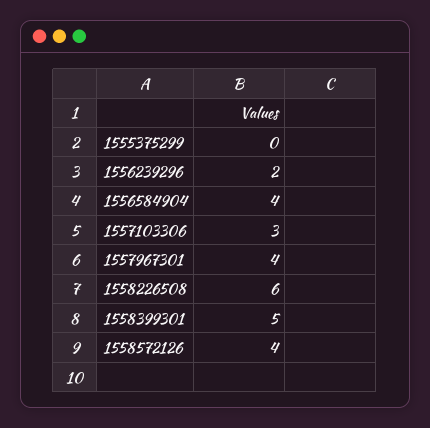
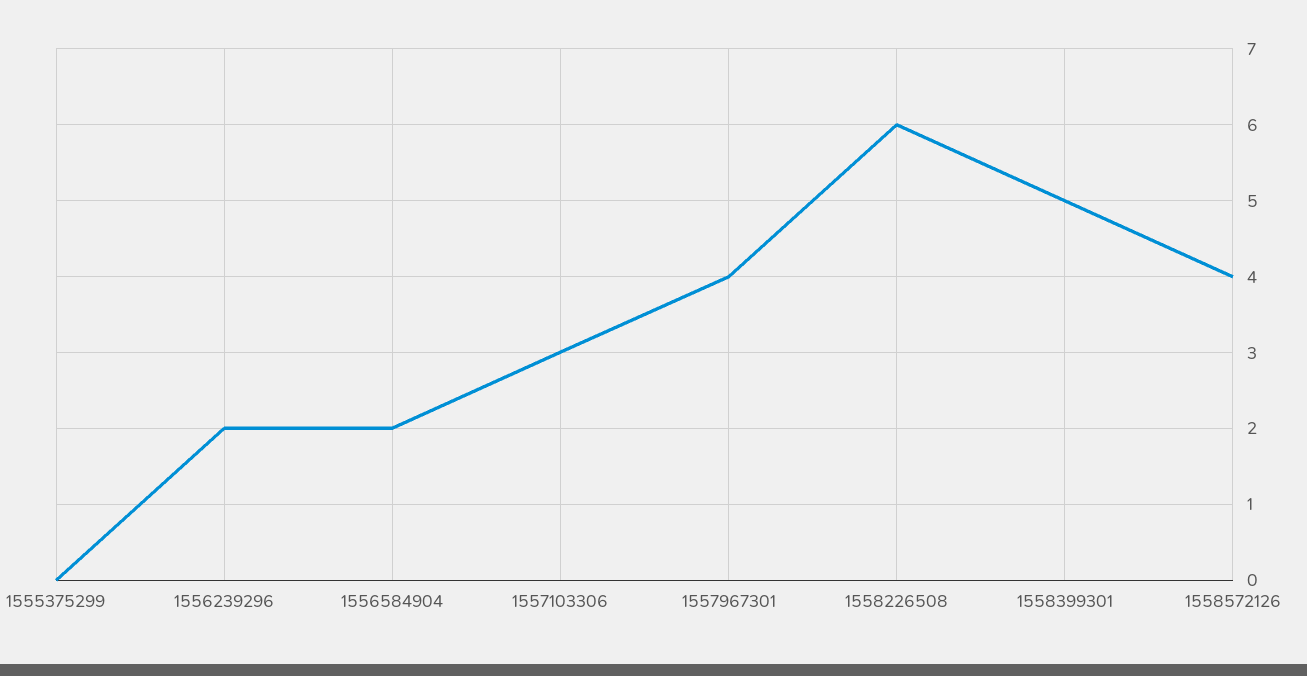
  {
    "1555375299": 0,
    "1556239296": 2,
-   "1556584904": 4,
+   "1556584904": 2,
    "1557103306": 3,
    "1557967301": 4,
    "1558226508": 6,
    "1558399301": 5,
    "1558572126": 4
  }

